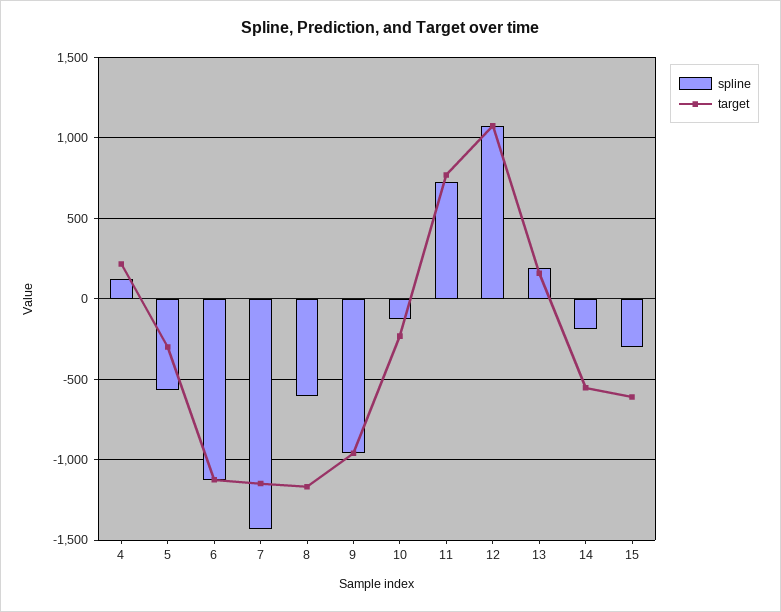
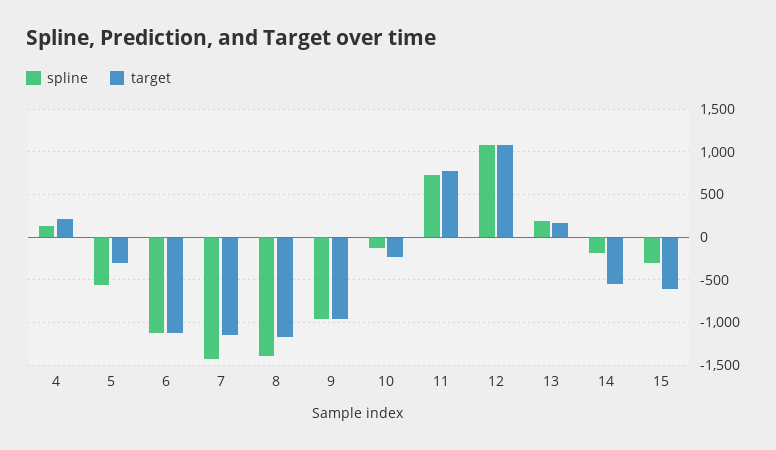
  {
    "spline": {
      "4": 150,
      "5": -550,
      "6": -1150,
      "7": -1450,
-     "8": -600,
+     "8": -1400,
      "9": -950,
      "10": -150,
      "11": 750,
      "12": 1100,
      "13": 200,
      "14": -200,
      "15": -300
    },
    "target": {
      "4": 200,
      "5": -300,
      "6": -1150,
      "7": -1150,
      "8": -1150,
      "9": -950,
      "10": -250,
      "11": 750,
      "12": 1100,
      "13": 150,
      "14": -550,
      "15": -600
    }
  }

